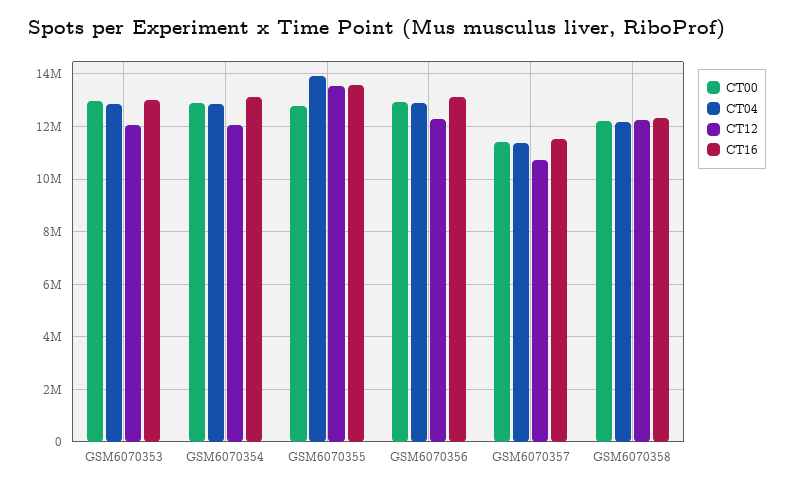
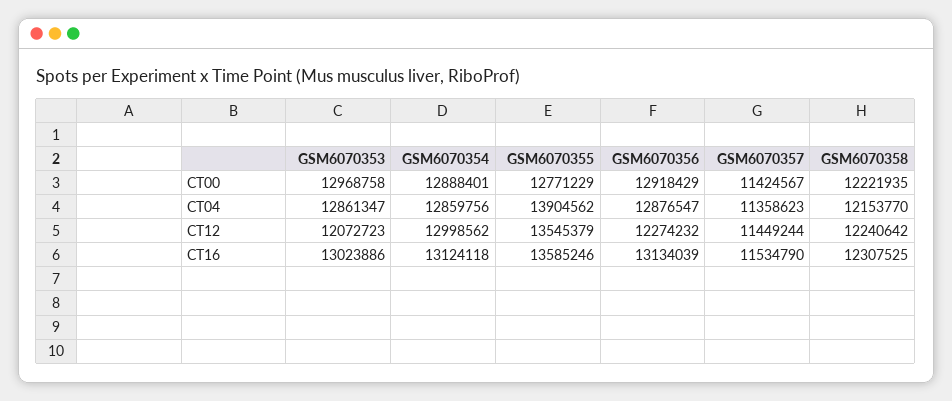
  {
    "CT00": {
      "GSM6070353": 12968758,
      "GSM6070354": 12888401,
      "GSM6070355": 12771229,
      "GSM6070356": 12918429,
      "GSM6070357": 11424567,
      "GSM6070358": 12221935
    },
    "CT04": {
      "GSM6070353": 12861347,
      "GSM6070354": 12859756,
      "GSM6070355": 13904562,
      "GSM6070356": 12876547,
      "GSM6070357": 11358623,
      "GSM6070358": 12153770
    },
    "CT12": {
      "GSM6070353": 12072723,
-     "GSM6070354": 12000000,
+     "GSM6070354": 12998562,
      "GSM6070355": 13545379,
      "GSM6070356": 12274232,
-     "GSM6070357": 10750000,
+     "GSM6070357": 11449244,
      "GSM6070358": 12240642
    },
    "CT16": {
      "GSM6070353": 13023886,
      "GSM6070354": 13124118,
      "GSM6070355": 13585246,
      "GSM6070356": 13134039,
      "GSM6070357": 11534790,
      "GSM6070358": 12307525
    }
  }

